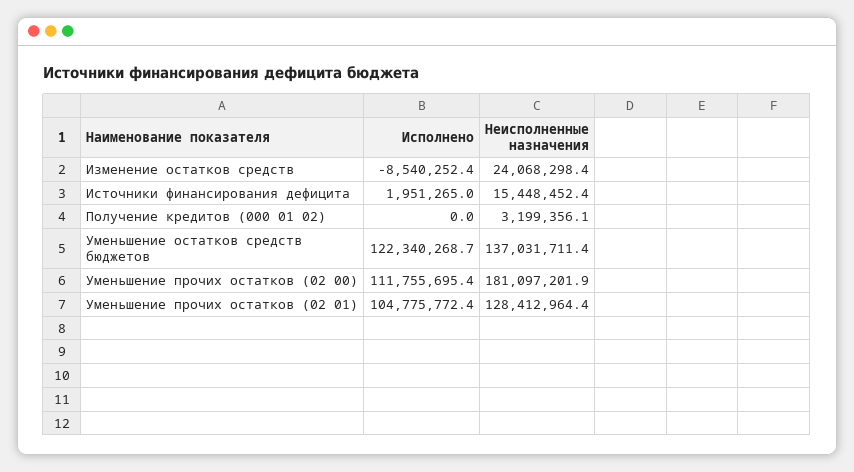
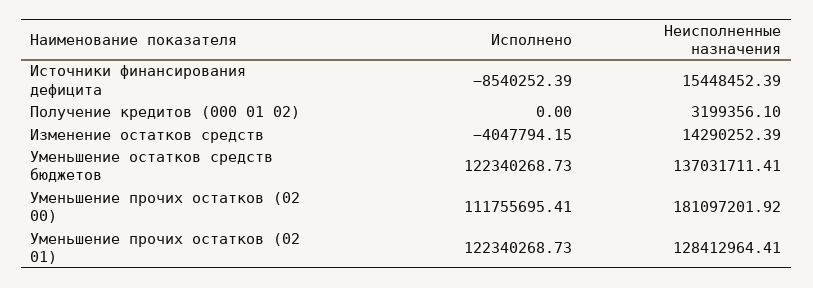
  {
    "Исполнено": {
-     "Изменение остатков средств": -8540252.4,
+     "Изменение остатков средств": -4047794.15,
-     "Источники финансирования дефицита": 1951265,
+     "Источники финансирования дефицита": -8540252.39,
      "Получение кредитов (000 01 02)": 0,
      "Уменьшение остатков средств бюджетов": 122340268.73,
      "Уменьшение прочих остатков (02 00)": 111755695.41,
-     "Уменьшение прочих остатков (02 01)": 104775772.4
+     "Уменьшение прочих остатков (02 01)": 122340268.73
    },
    "Неисполненные назначения": {
-     "Изменение остатков средств": 24068298.4,
+     "Изменение остатков средств": 14290252.39,
      "Источники финансирования дефицита": 15448452.39,
      "Получение кредитов (000 01 02)": 3199356.1,
      "Уменьшение остатков средств бюджетов": 137031711.41,
      "Уменьшение прочих остатков (02 00)": 181097201.92,
      "Уменьшение прочих остатков (02 01)": 128412964.41
    }
  }

